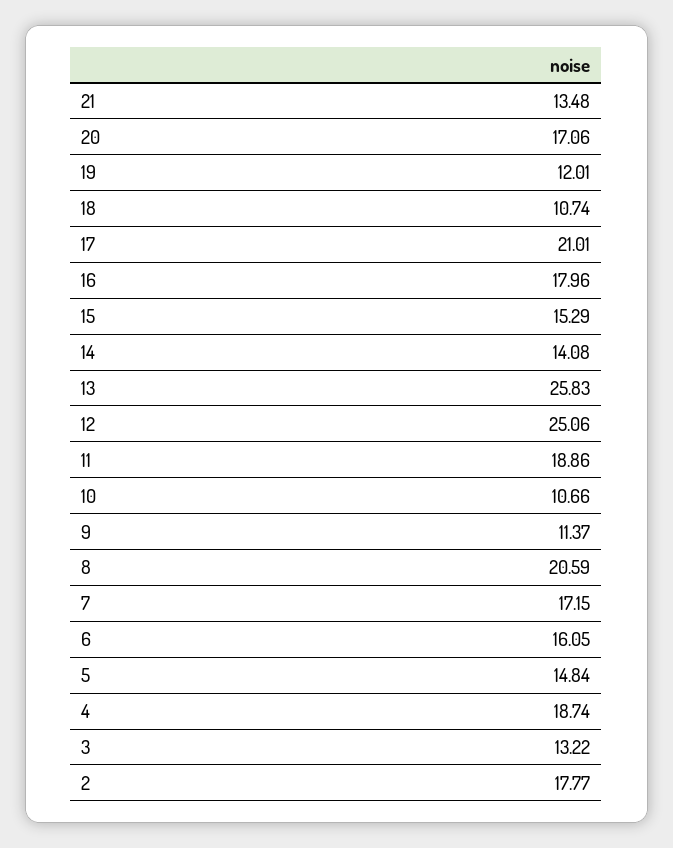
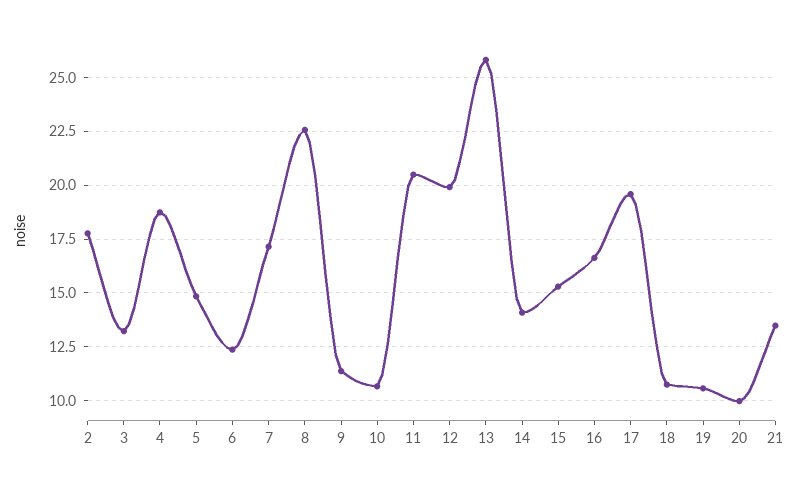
  {
    "21": 13.48,
-   "20": 17.06,
+   "20": 10,
-   "19": 12.01,
+   "19": 10.5,
    "18": 10.74,
-   "17": 21.01,
+   "17": 19.5,
-   "16": 17.96,
+   "16": 16.5,
    "15": 15.29,
    "14": 14.08,
    "13": 25.83,
-   "12": 25.06,
+   "12": 20,
-   "11": 18.86,
+   "11": 20.5,
    "10": 10.66,
    "9": 11.37,
-   "8": 20.59,
+   "8": 22.5,
    "7": 17.15,
-   "6": 16.05,
+   "6": 12.5,
    "5": 14.84,
    "4": 18.74,
    "3": 13.22,
    "2": 17.77
  }

